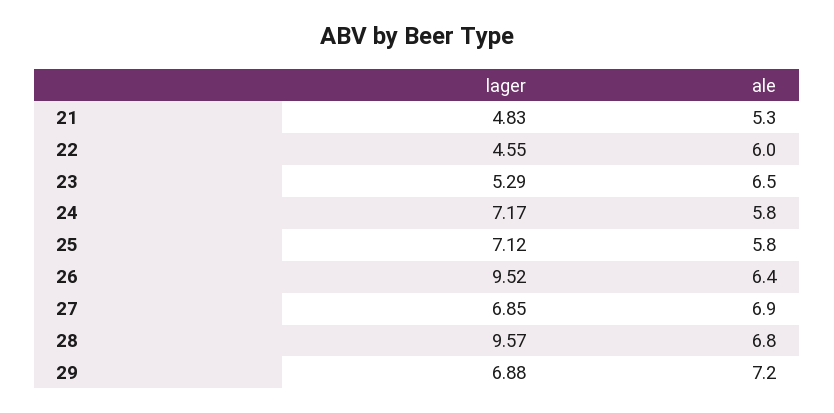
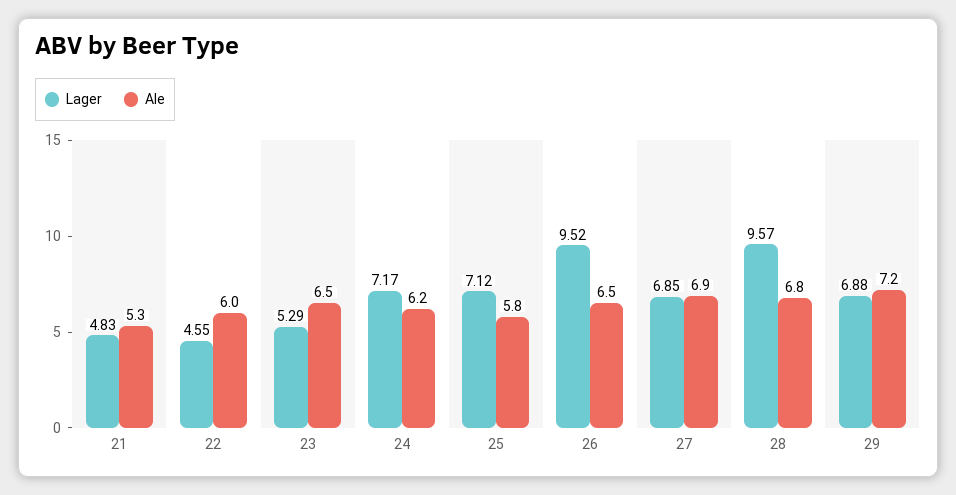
  {
    "lager": {
      "21": 4.83,
      "22": 4.55,
      "23": 5.29,
      "24": 7.17,
      "25": 7.12,
      "26": 9.52,
      "27": 6.85,
      "28": 9.57,
      "29": 6.88
    },
    "ale": {
      "21": 5.3,
      "22": 6,
      "23": 6.5,
-     "24": 5.8,
+     "24": 6.2,
      "25": 5.8,
-     "26": 6.4,
+     "26": 6.5,
      "27": 6.9,
      "28": 6.8,
      "29": 7.2
    }
  }

